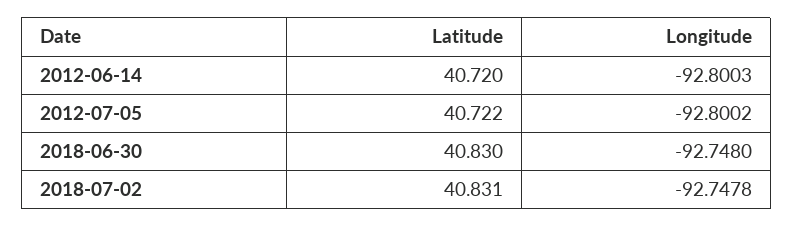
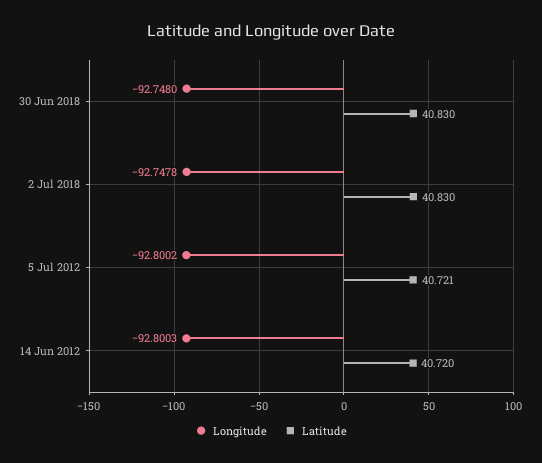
  {
    "Latitude": {
      "2012-06-14": 40.72,
-     "2012-07-05": 40.722,
+     "2012-07-05": 40.721,
      "2018-06-30": 40.83,
-     "2018-07-02": 40.831
+     "2018-07-02": 40.83
    },
    "Longitude": {
      "2012-06-14": -92.8003,
      "2012-07-05": -92.8002,
      "2018-06-30": -92.748,
      "2018-07-02": -92.7478
    }
  }

